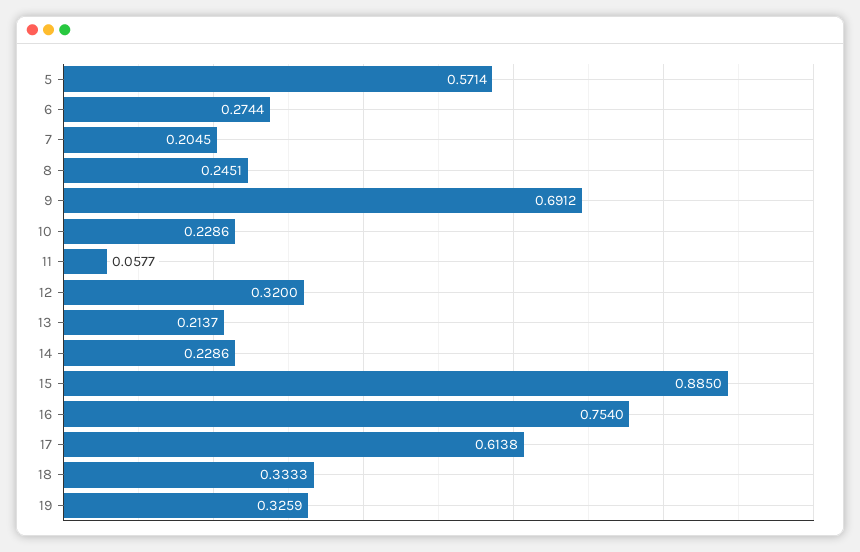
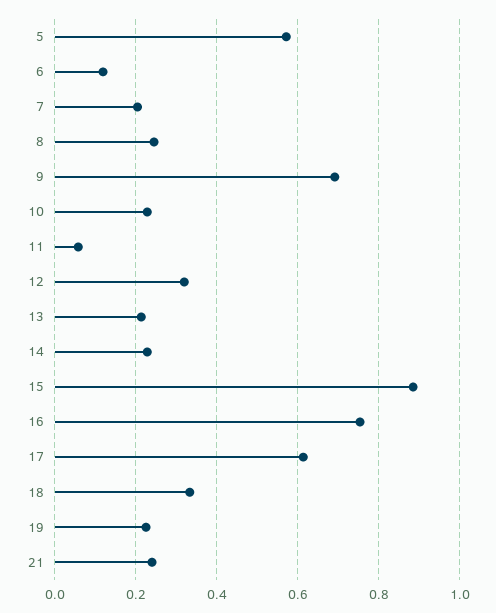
  {
    "5": 0.5714,
-   "6": 0.2744,
+   "6": 0.12,
    "7": 0.2045,
    "8": 0.2451,
    "9": 0.6912,
    "10": 0.2286,
    "11": 0.0577,
    "12": 0.32,
    "13": 0.2137,
    "14": 0.2286,
    "15": 0.885,
    "16": 0.754,
    "17": 0.6138,
    "18": 0.3333,
-   "19": 0.3259
+   "19": 0.22,
+   "21": 0.24
  }

